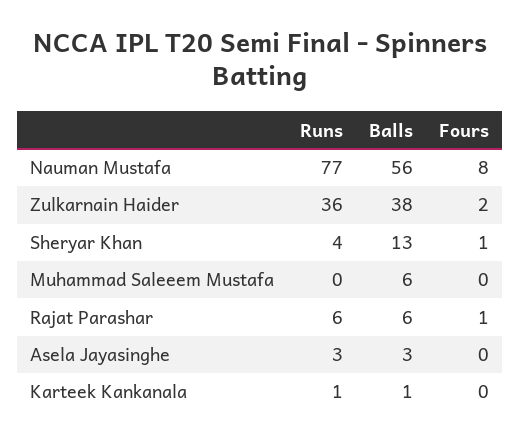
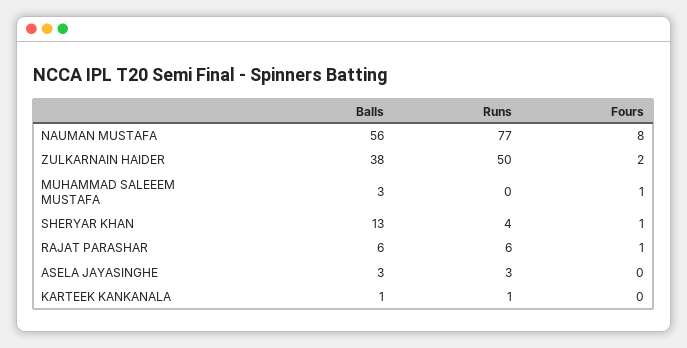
  {
    "Runs": {
      "Nauman Mustafa": 77,
-     "Zulkarnain Haider": 36,
+     "Zulkarnain Haider": 50,
      "Sheryar Khan": 4,
      "Muhammad Saleeem Mustafa": 0,
      "Rajat Parashar": 6,
      "Asela Jayasinghe": 3,
      "Karteek Kankanala": 1
    },
    "Balls": {
      "Nauman Mustafa": 56,
      "Zulkarnain Haider": 38,
      "Sheryar Khan": 13,
-     "Muhammad Saleeem Mustafa": 6,
+     "Muhammad Saleeem Mustafa": 3,
      "Rajat Parashar": 6,
      "Asela Jayasinghe": 3,
      "Karteek Kankanala": 1
    },
    "Fours": {
      "Nauman Mustafa": 8,
      "Zulkarnain Haider": 2,
      "Sheryar Khan": 1,
-     "Muhammad Saleeem Mustafa": 0,
+     "Muhammad Saleeem Mustafa": 1,
      "Rajat Parashar": 1,
      "Asela Jayasinghe": 0,
      "Karteek Kankanala": 0
    }
  }

